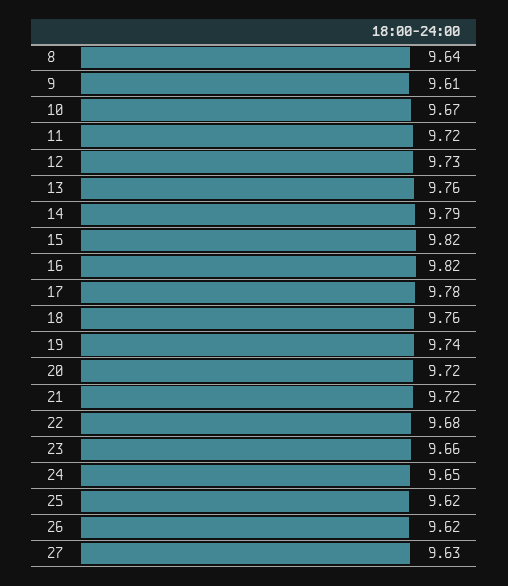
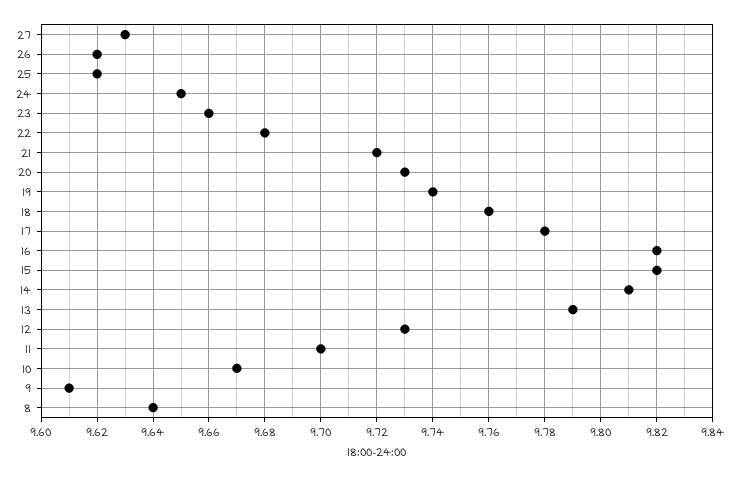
  {
    "8": 9.64,
    "9": 9.61,
    "10": 9.67,
-   "11": 9.72,
+   "11": 9.7,
    "12": 9.73,
-   "13": 9.76,
+   "13": 9.79,
-   "14": 9.79,
+   "14": 9.81,
    "15": 9.82,
    "16": 9.82,
    "17": 9.78,
    "18": 9.76,
    "19": 9.74,
-   "20": 9.72,
+   "20": 9.73,
    "21": 9.72,
    "22": 9.68,
    "23": 9.66,
    "24": 9.65,
    "25": 9.62,
    "26": 9.62,
    "27": 9.63
  }

